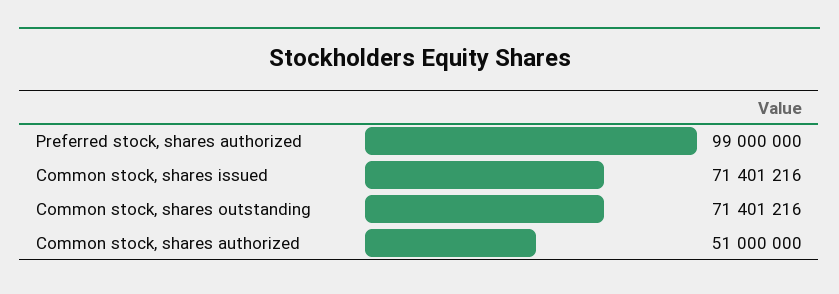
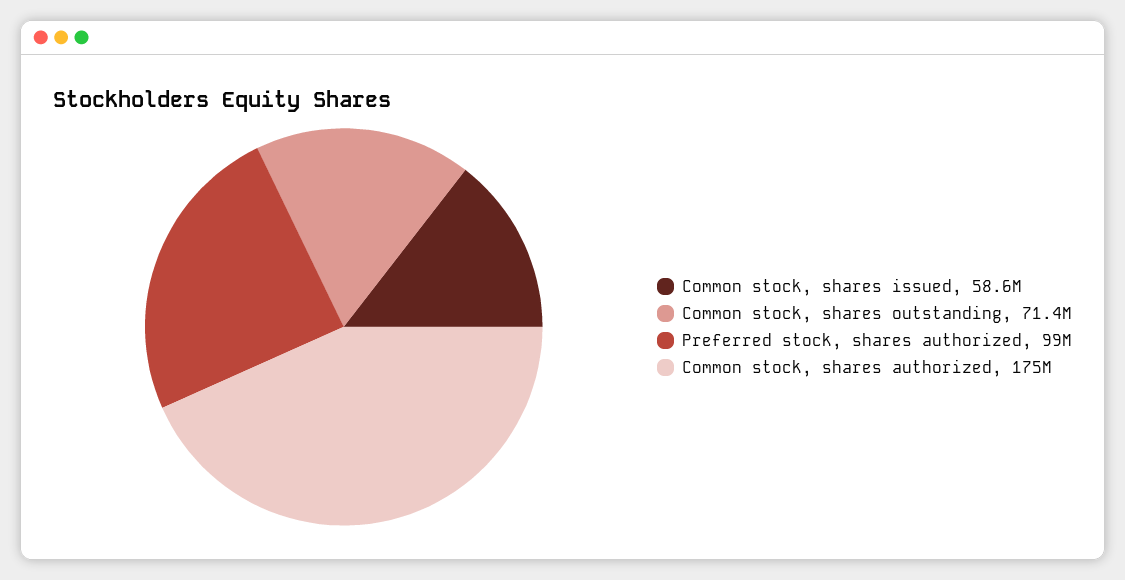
  {
    "Preferred stock, shares authorized": 99000000,
-   "Common stock, shares issued": 71401216,
+   "Common stock, shares issued": 58600000,
    "Common stock, shares outstanding": 71401216,
-   "Common stock, shares authorized": 51000000
+   "Common stock, shares authorized": 175000000
  }

